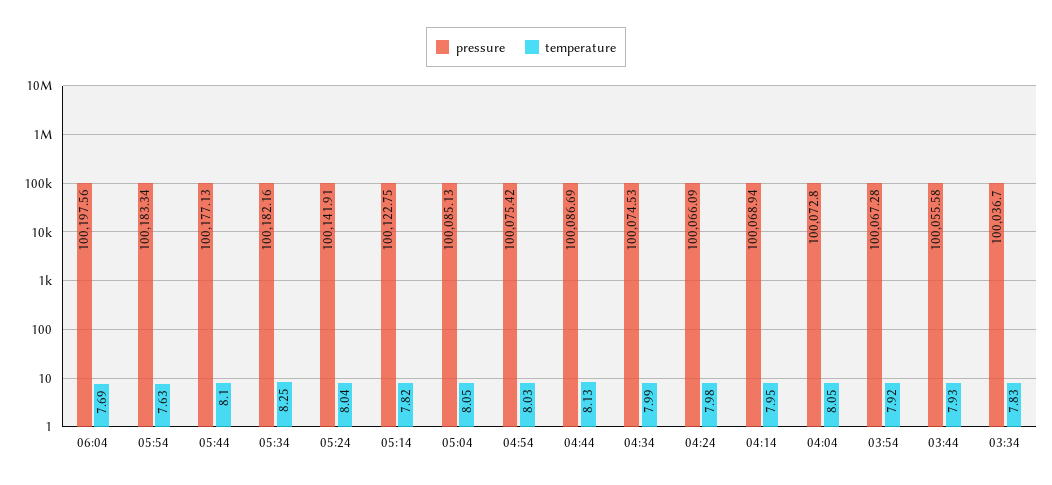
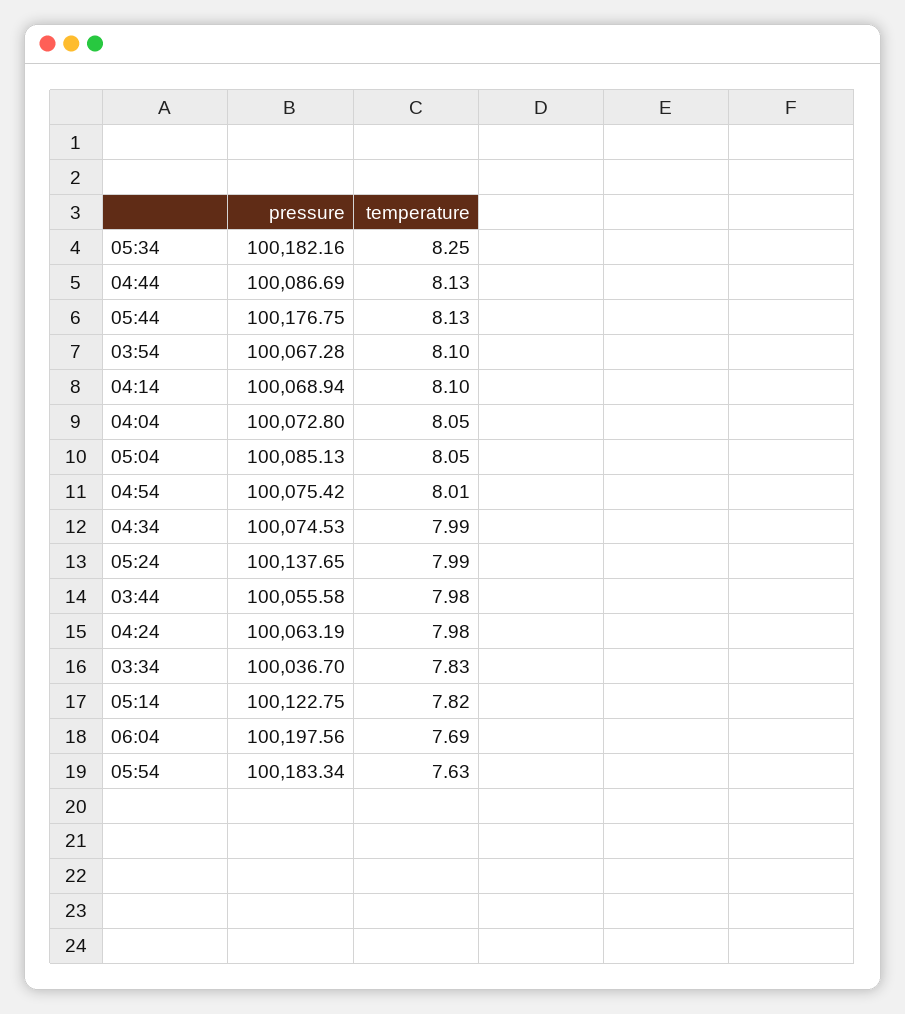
  {
    "pressure": {
      "06:04": 100197.56,
      "05:54": 100183.34,
-     "05:44": 100177.13,
+     "05:44": 100176.75,
      "05:34": 100182.16,
-     "05:24": 100141.91,
+     "05:24": 100137.65,
      "05:14": 100122.75,
      "05:04": 100085.13,
      "04:54": 100075.42,
      "04:44": 100086.69,
      "04:34": 100074.53,
-     "04:24": 100066.09,
+     "04:24": 100063.19,
      "04:14": 100068.94,
      "04:04": 100072.8,
      "03:54": 100067.28,
      "03:44": 100055.58,
      "03:34": 100036.7
    },
    "temperature": {
      "06:04": 7.69,
      "05:54": 7.63,
-     "05:44": 8.1,
+     "05:44": 8.13,
      "05:34": 8.25,
-     "05:24": 8.04,
+     "05:24": 7.99,
      "05:14": 7.82,
      "05:04": 8.05,
-     "04:54": 8.03,
+     "04:54": 8.01,
      "04:44": 8.13,
      "04:34": 7.99,
      "04:24": 7.98,
-     "04:14": 7.95,
+     "04:14": 8.1,
      "04:04": 8.05,
-     "03:54": 7.92,
+     "03:54": 8.1,
-     "03:44": 7.93,
+     "03:44": 7.98,
      "03:34": 7.83
    }
  }

